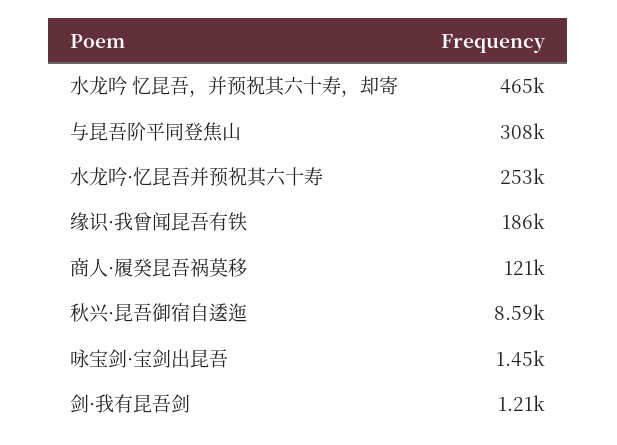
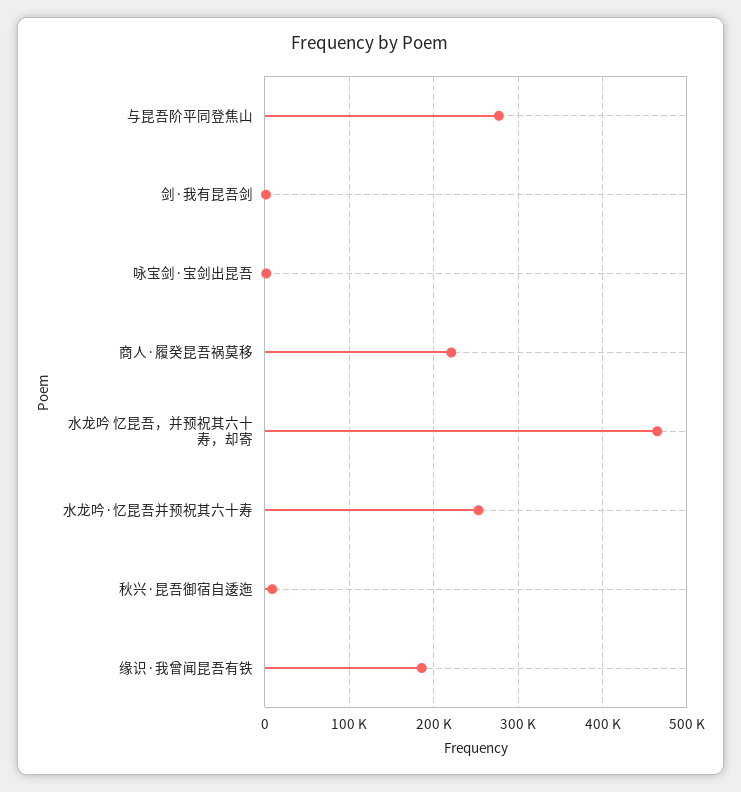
  {
    "水龙吟 忆昆吾，并预祝其六十寿，却寄": 465000,
-   "与昆吾阶平同登焦山": 308000,
+   "与昆吾阶平同登焦山": 280000,
    "水龙吟·忆昆吾并预祝其六十寿": 253000,
    "缘识·我曾闻昆吾有铁": 186000,
-   "商人·履癸昆吾祸莫移": 121000,
+   "商人·履癸昆吾祸莫移": 220000,
    "秋兴·昆吾御宿自逶迤": 8590,
    "咏宝剑·宝剑出昆吾": 1450,
    "剑·我有昆吾剑": 1210
  }

